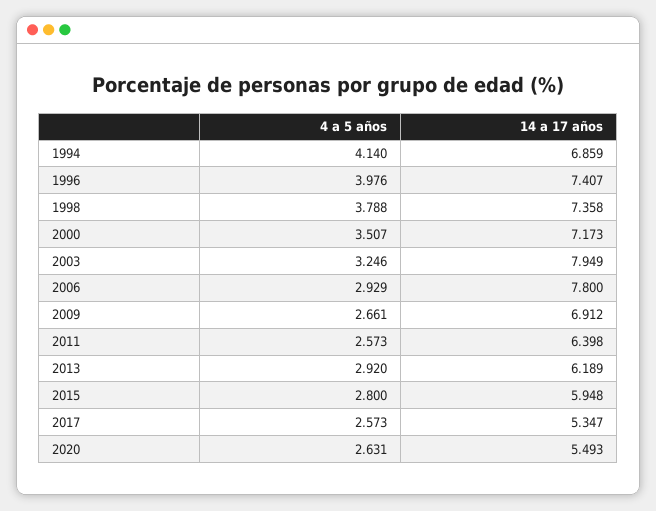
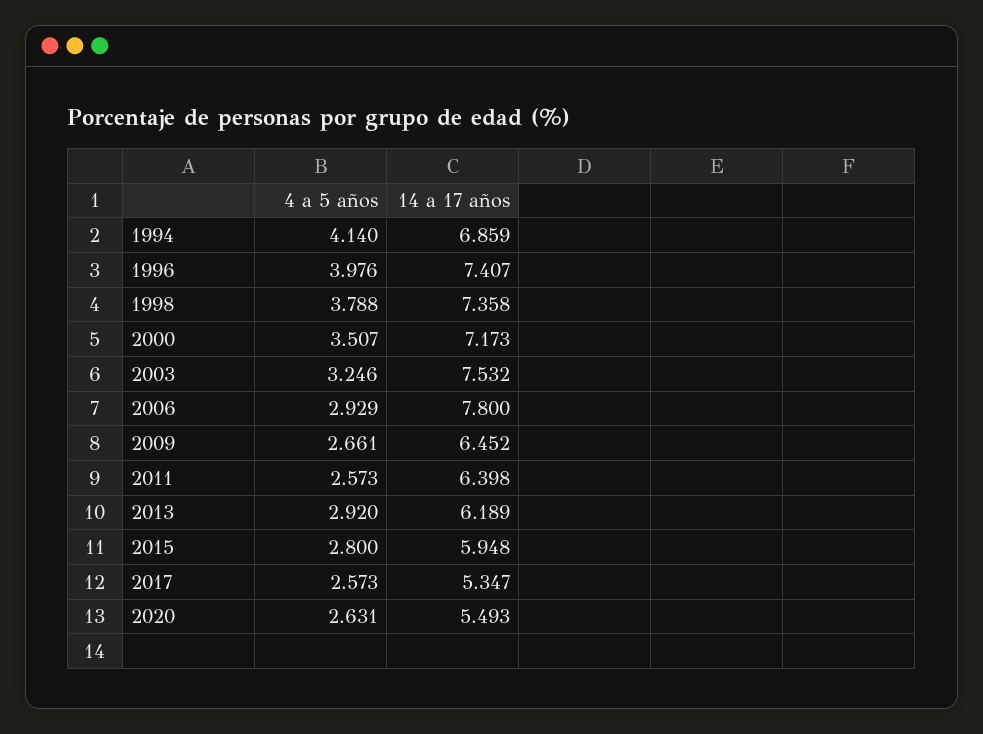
  {
    "4 a 5 años": {
      "1994": 4.14,
      "1996": 3.976,
      "1998": 3.788,
      "2000": 3.507,
      "2003": 3.246,
      "2006": 2.929,
      "2009": 2.661,
      "2011": 2.573,
      "2013": 2.92,
      "2015": 2.8,
      "2017": 2.573,
      "2020": 2.631
    },
    "14 a 17 años": {
      "1994": 6.859,
      "1996": 7.407,
      "1998": 7.358,
      "2000": 7.173,
-     "2003": 7.949,
+     "2003": 7.532,
      "2006": 7.8,
-     "2009": 6.912,
+     "2009": 6.452,
      "2011": 6.398,
      "2013": 6.189,
      "2015": 5.948,
      "2017": 5.347,
      "2020": 5.493
    }
  }

